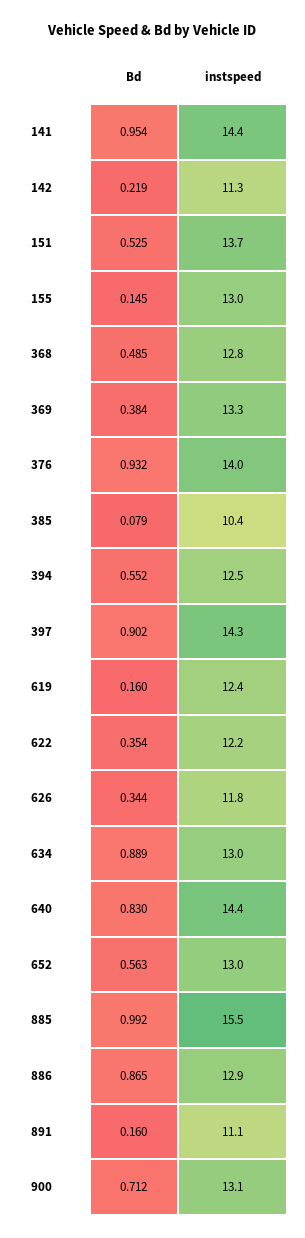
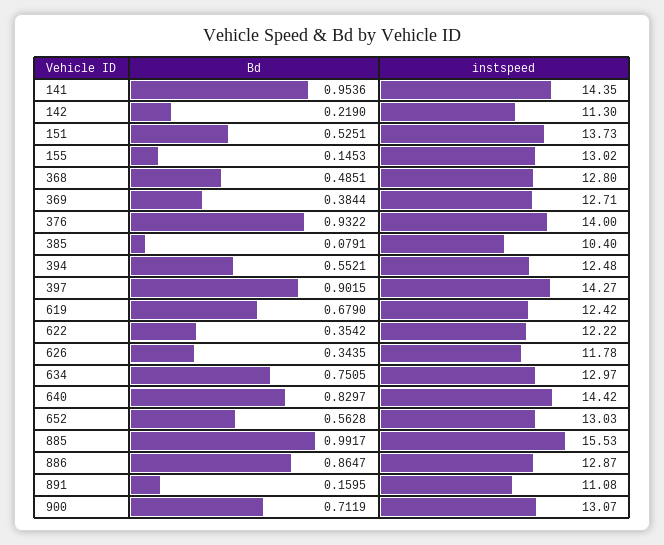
  {
    "Bd": {
      "141": 0.9536,
      "142": 0.219,
      "151": 0.5251,
      "155": 0.1453,
      "368": 0.4851,
      "369": 0.3844,
      "376": 0.9322,
      "385": 0.0791,
      "394": 0.5521,
      "397": 0.9015,
-     "619": 0.16,
+     "619": 0.679,
      "622": 0.3542,
      "626": 0.3435,
-     "634": 0.889,
+     "634": 0.7505,
      "640": 0.8297,
      "652": 0.5628,
      "885": 0.9917,
      "886": 0.8647,
      "891": 0.1595,
      "900": 0.7119
    },
    "instspeed": {
      "141": 14.35,
      "142": 11.3,
      "151": 13.73,
      "155": 13.02,
      "368": 12.8,
-     "369": 13.3,
+     "369": 12.71,
      "376": 14,
      "385": 10.4,
      "394": 12.48,
      "397": 14.27,
      "619": 12.42,
      "622": 12.22,
      "626": 11.78,
      "634": 12.97,
      "640": 14.42,
      "652": 13.03,
      "885": 15.53,
      "886": 12.87,
      "891": 11.08,
      "900": 13.07
    }
  }

